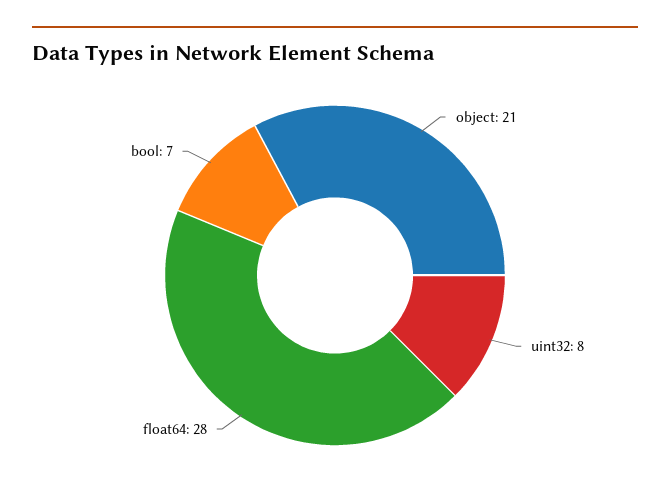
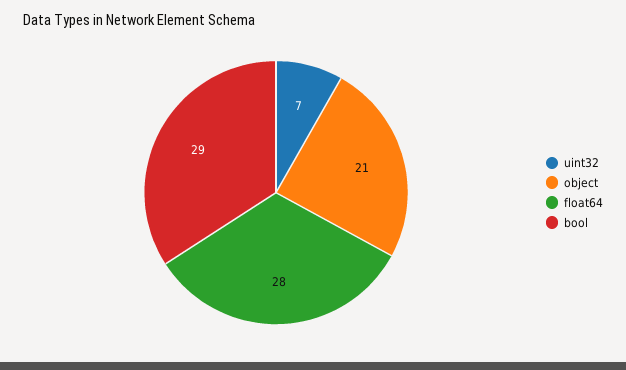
  {
    "object": 21,
-   "uint32": 8,
+   "uint32": 7,
    "float64": 28,
-   "bool": 7
+   "bool": 29
  }

